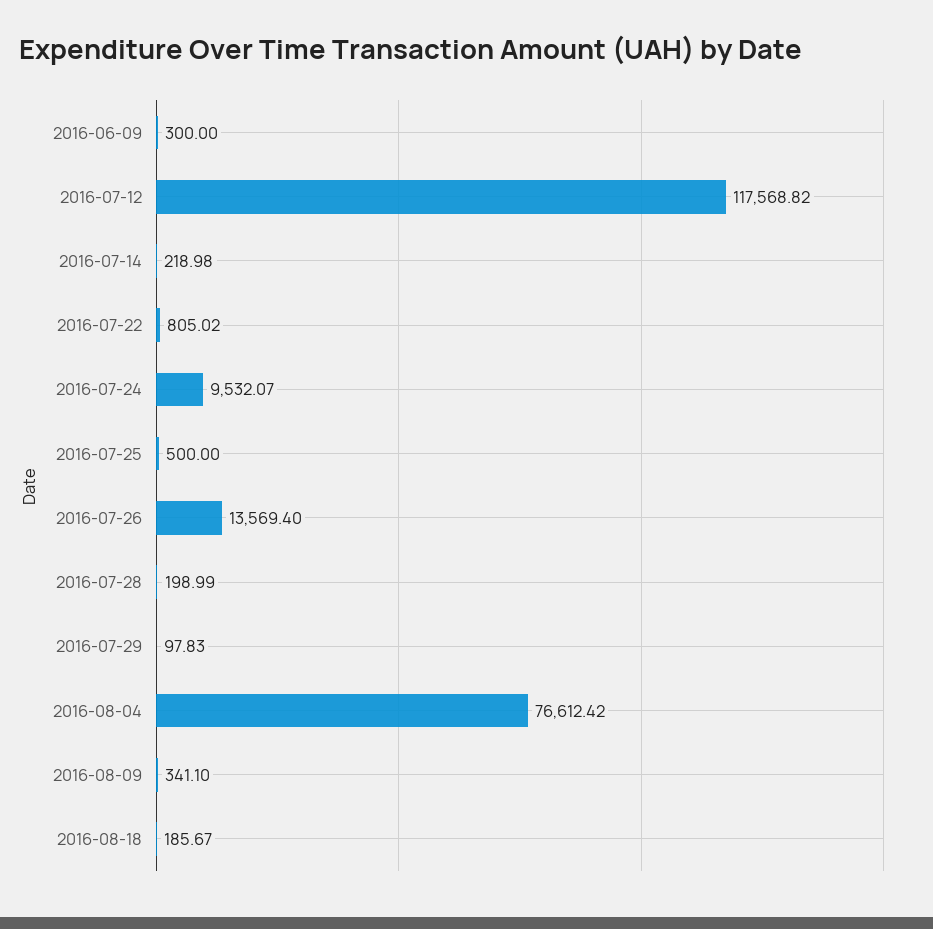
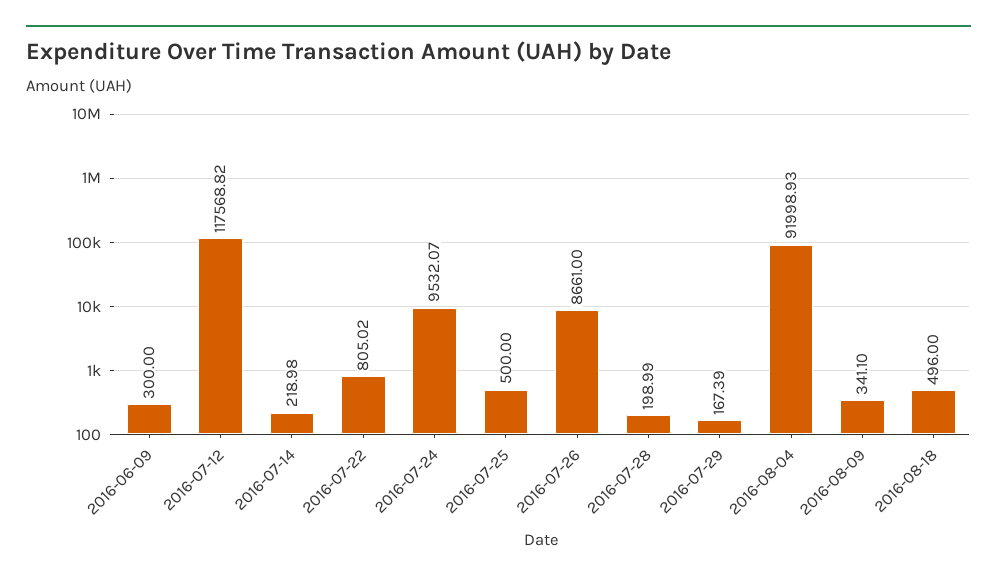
  {
    "2016-06-09": 300,
    "2016-07-12": 117568.82,
    "2016-07-14": 218.98,
    "2016-07-22": 805.02,
    "2016-07-24": 9532.07,
    "2016-07-25": 500,
-   "2016-07-26": 13569.4,
+   "2016-07-26": 8661,
    "2016-07-28": 198.99,
-   "2016-07-29": 97.83,
+   "2016-07-29": 167.39,
-   "2016-08-04": 76612.42,
+   "2016-08-04": 91998.93,
    "2016-08-09": 341.1,
-   "2016-08-18": 185.67
+   "2016-08-18": 496
  }

